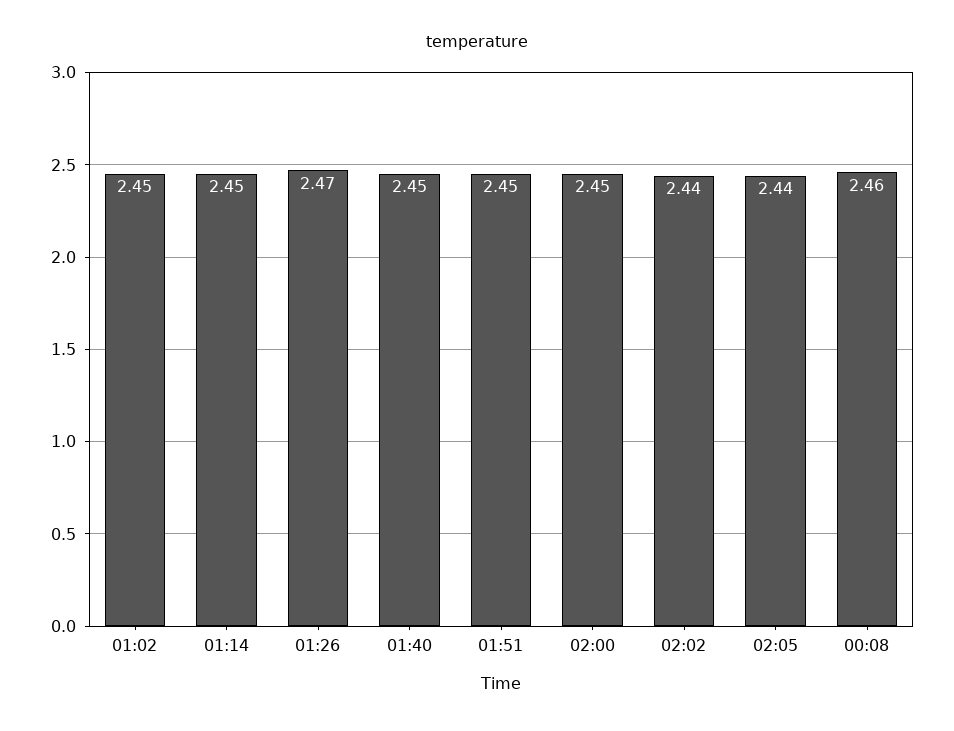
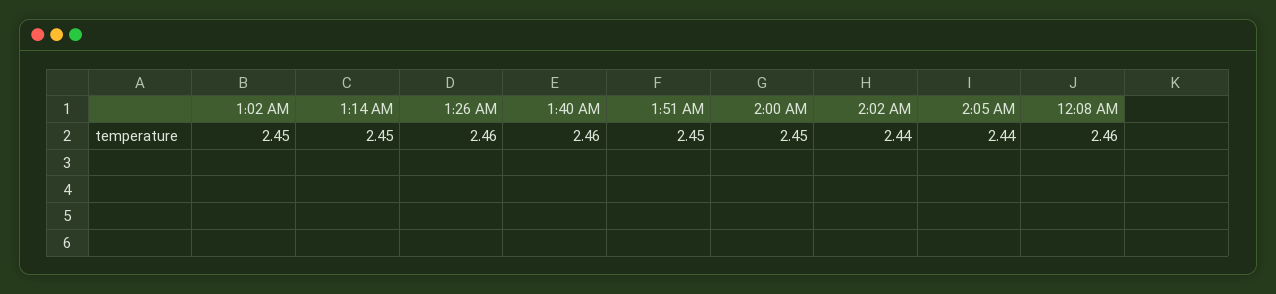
  {
    "01:02": 2.45,
    "01:14": 2.45,
-   "01:26": 2.47,
+   "01:26": 2.46,
-   "01:40": 2.45,
+   "01:40": 2.46,
    "01:51": 2.45,
    "02:00": 2.45,
    "02:02": 2.44,
    "02:05": 2.44,
    "00:08": 2.46
  }

